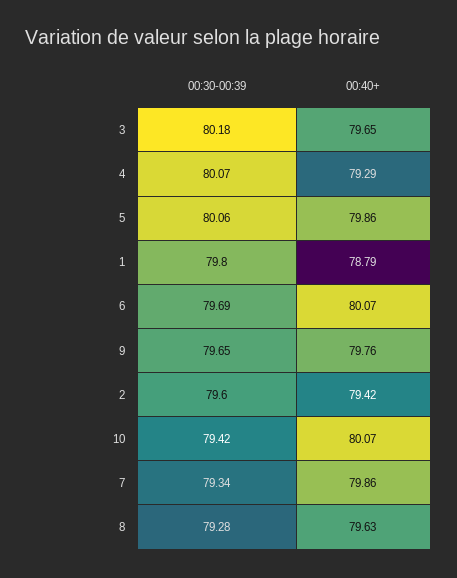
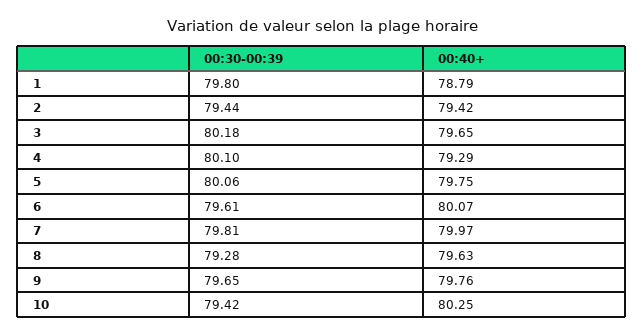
  {
    "00:30-00:39": {
      "3": 80.18,
-     "4": 80.07,
+     "4": 80.1,
      "5": 80.06,
      "1": 79.8,
-     "6": 79.69,
+     "6": 79.61,
      "9": 79.65,
-     "2": 79.6,
+     "2": 79.44,
      "10": 79.42,
-     "7": 79.34,
+     "7": 79.81,
      "8": 79.28
    },
    "00:40+": {
      "3": 79.65,
      "4": 79.29,
-     "5": 79.86,
+     "5": 79.75,
      "1": 78.79,
      "6": 80.07,
      "9": 79.76,
      "2": 79.42,
-     "10": 80.07,
+     "10": 80.25,
-     "7": 79.86,
+     "7": 79.97,
      "8": 79.63
    }
  }

